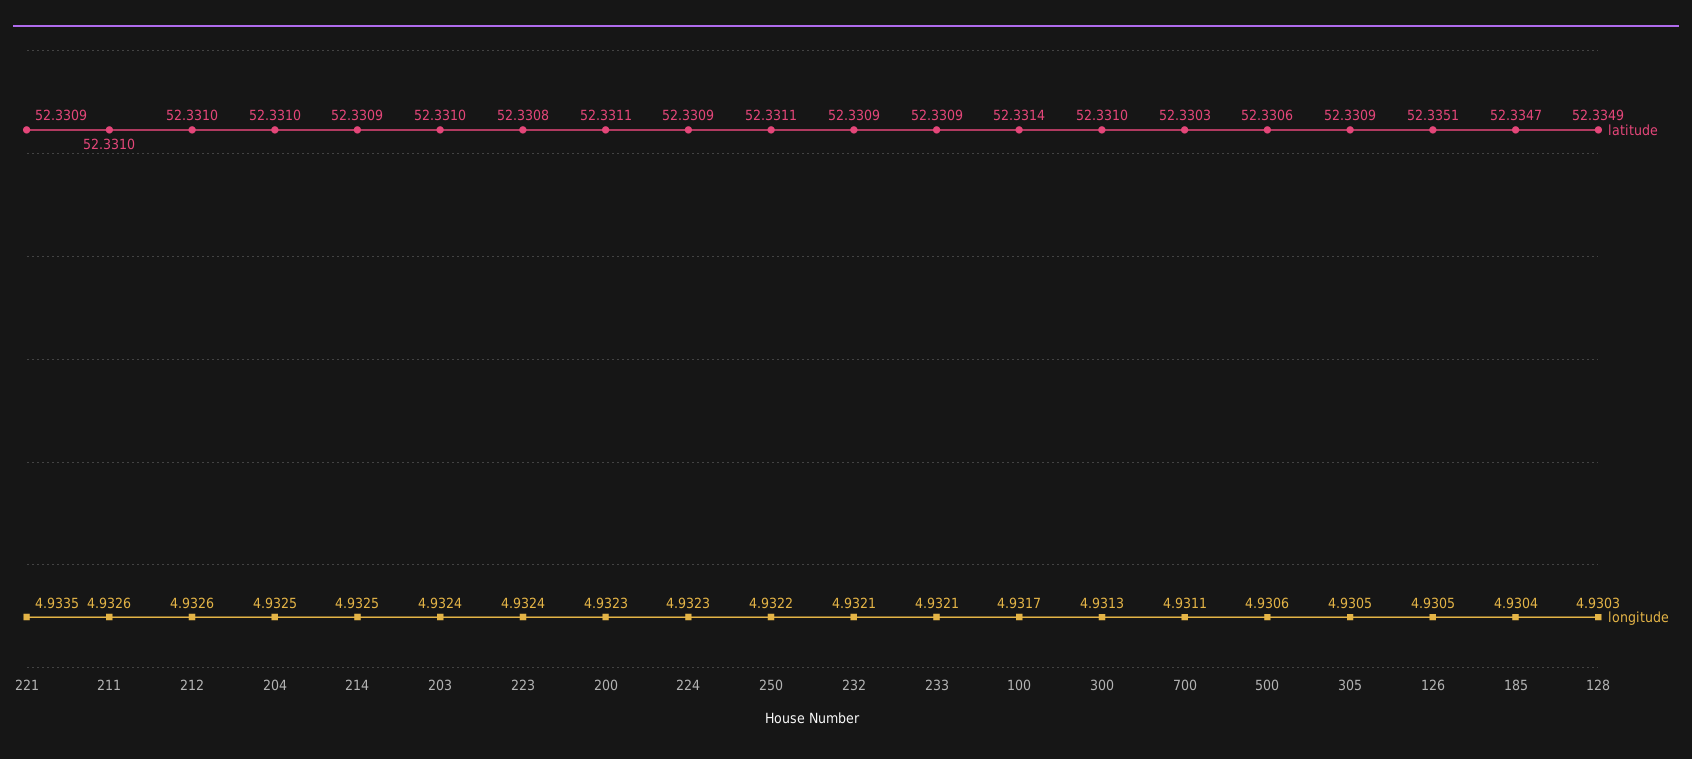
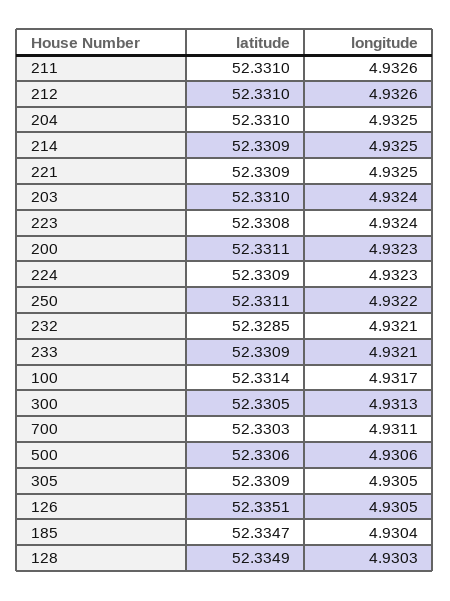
  {
    "latitude": {
      "221": 52.3309,
      "211": 52.331,
      "212": 52.331,
      "204": 52.331,
      "214": 52.3309,
      "203": 52.331,
      "223": 52.3308,
      "200": 52.3311,
      "224": 52.3309,
      "250": 52.3311,
-     "232": 52.3309,
+     "232": 52.3285,
      "233": 52.3309,
      "100": 52.3314,
-     "300": 52.331,
+     "300": 52.3305,
      "700": 52.3303,
      "500": 52.3306,
      "305": 52.3309,
      "126": 52.3351,
      "185": 52.3347,
      "128": 52.3349
    },
    "longitude": {
-     "221": 4.9335,
+     "221": 4.9325,
      "211": 4.9326,
      "212": 4.9326,
      "204": 4.9325,
      "214": 4.9325,
      "203": 4.9324,
      "223": 4.9324,
      "200": 4.9323,
      "224": 4.9323,
      "250": 4.9322,
      "232": 4.9321,
      "233": 4.9321,
      "100": 4.9317,
      "300": 4.9313,
      "700": 4.9311,
      "500": 4.9306,
      "305": 4.9305,
      "126": 4.9305,
      "185": 4.9304,
      "128": 4.9303
    }
  }

